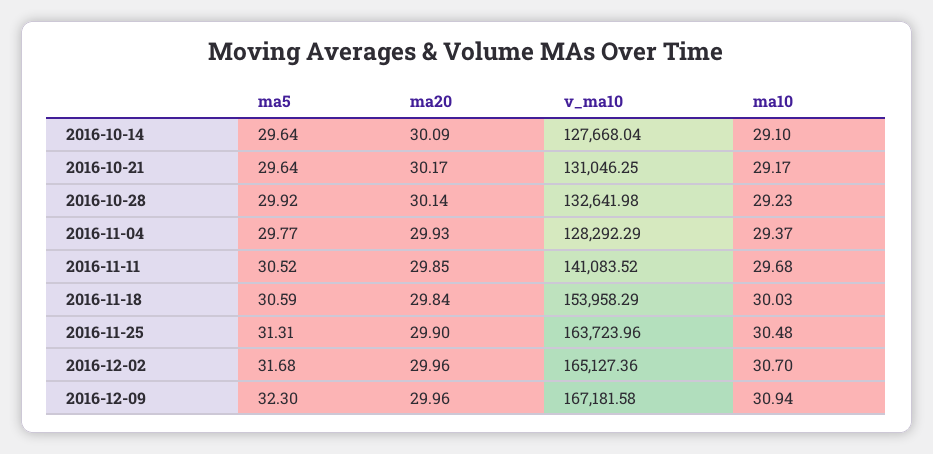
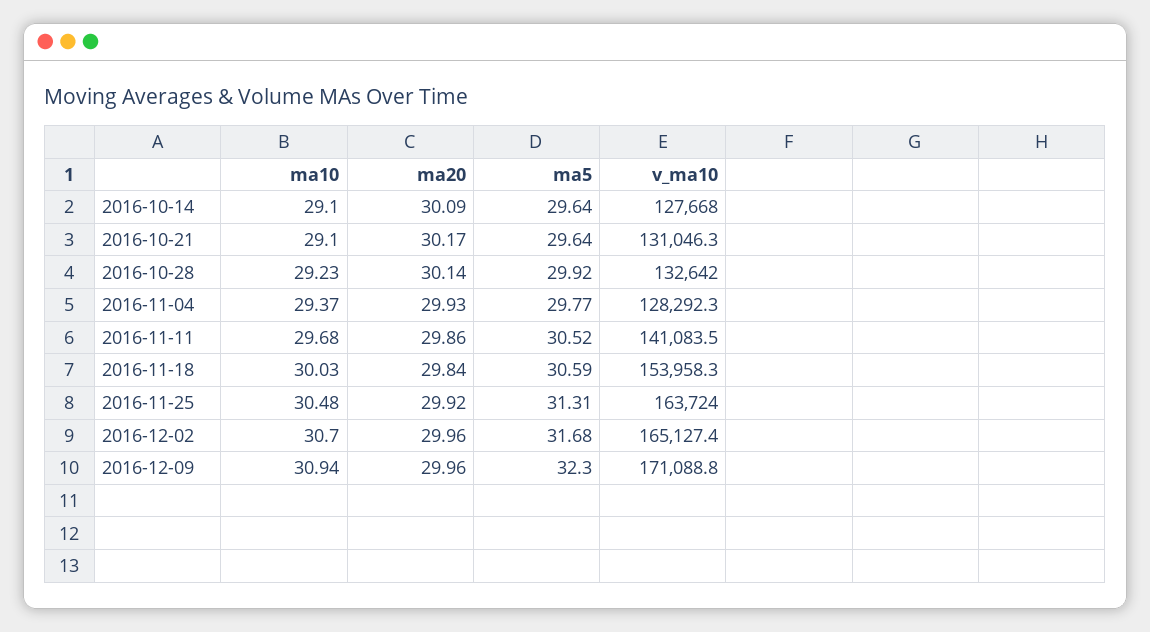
  {
    "ma5": {
      "2016-10-14": 29.64,
      "2016-10-21": 29.64,
      "2016-10-28": 29.92,
      "2016-11-04": 29.77,
      "2016-11-11": 30.52,
      "2016-11-18": 30.59,
      "2016-11-25": 31.31,
      "2016-12-02": 31.68,
      "2016-12-09": 32.3
    },
    "ma20": {
      "2016-10-14": 30.09,
      "2016-10-21": 30.17,
      "2016-10-28": 30.14,
      "2016-11-04": 29.93,
-     "2016-11-11": 29.85,
+     "2016-11-11": 29.86,
      "2016-11-18": 29.84,
-     "2016-11-25": 29.9,
+     "2016-11-25": 29.92,
      "2016-12-02": 29.96,
      "2016-12-09": 29.96
    },
    "v_ma10": {
      "2016-10-14": 127668.04,
      "2016-10-21": 131046.25,
      "2016-10-28": 132641.98,
      "2016-11-04": 128292.29,
      "2016-11-11": 141083.52,
      "2016-11-18": 153958.29,
      "2016-11-25": 163723.96,
      "2016-12-02": 165127.36,
-     "2016-12-09": 167181.58
+     "2016-12-09": 171088.8
    },
    "ma10": {
      "2016-10-14": 29.1,
-     "2016-10-21": 29.17,
+     "2016-10-21": 29.1,
      "2016-10-28": 29.23,
      "2016-11-04": 29.37,
      "2016-11-11": 29.68,
      "2016-11-18": 30.03,
      "2016-11-25": 30.48,
      "2016-12-02": 30.7,
      "2016-12-09": 30.94
    }
  }

